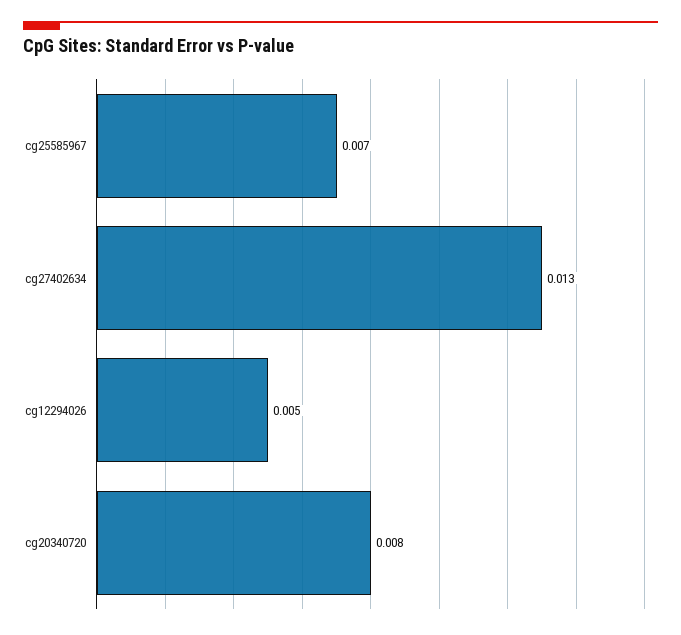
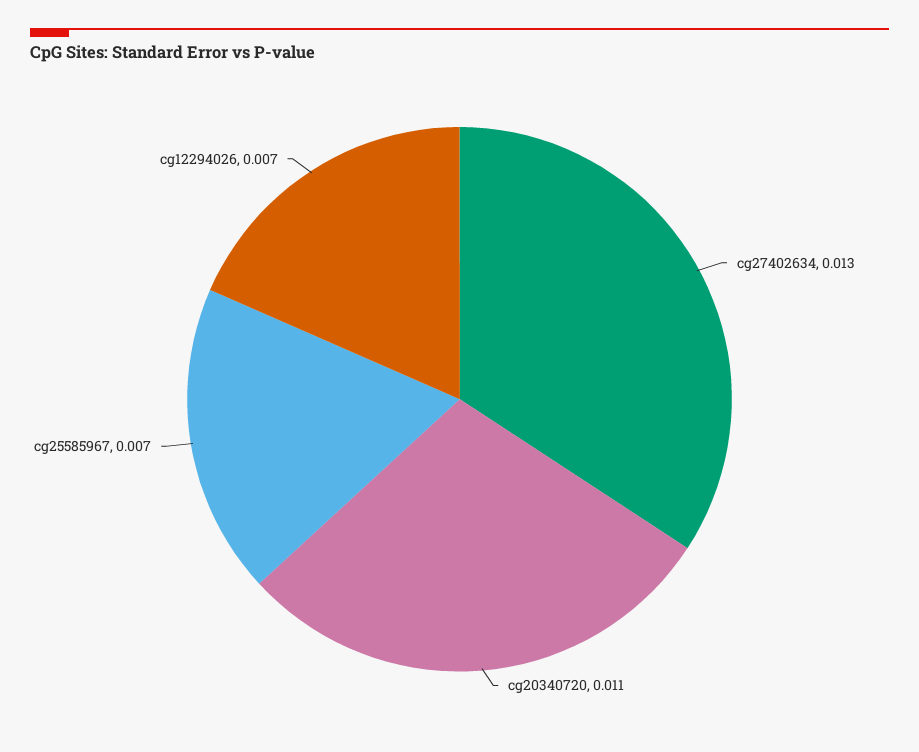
  {
    "cg25585967": 0.007,
    "cg27402634": 0.013,
-   "cg12294026": 0.005,
+   "cg12294026": 0.007,
-   "cg20340720": 0.008
+   "cg20340720": 0.011
  }

